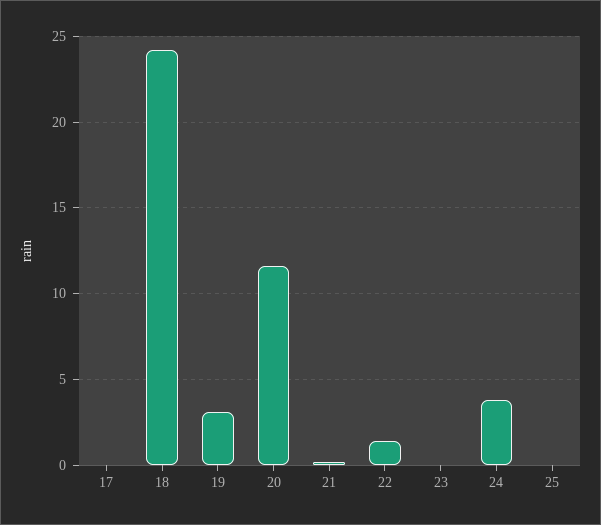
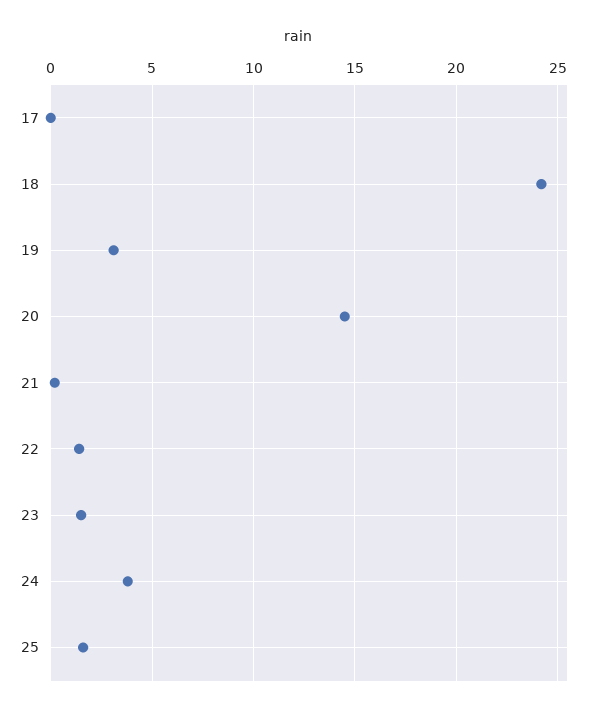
  {
    "17": 0,
    "18": 24,
    "19": 3,
-   "20": 11.5,
+   "20": 14.5,
    "21": 0,
    "22": 1.5,
-   "23": 0,
+   "23": 1.5,
    "24": 4,
-   "25": 0
+   "25": 1.5
  }

